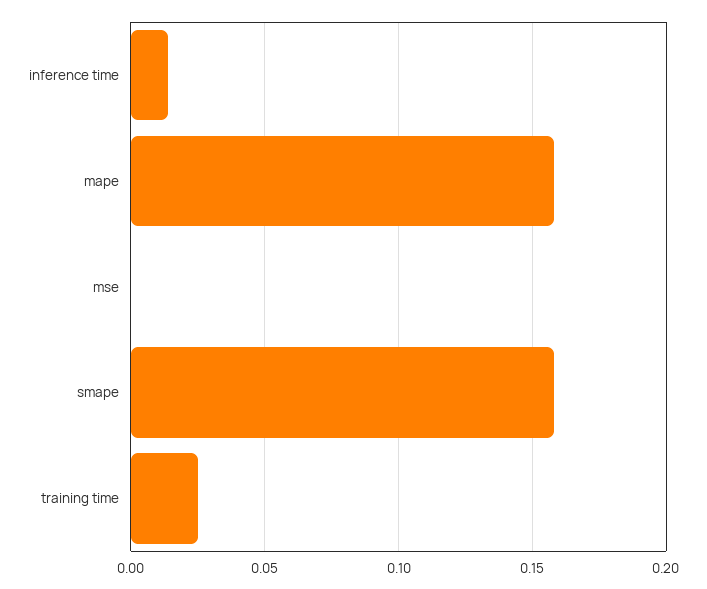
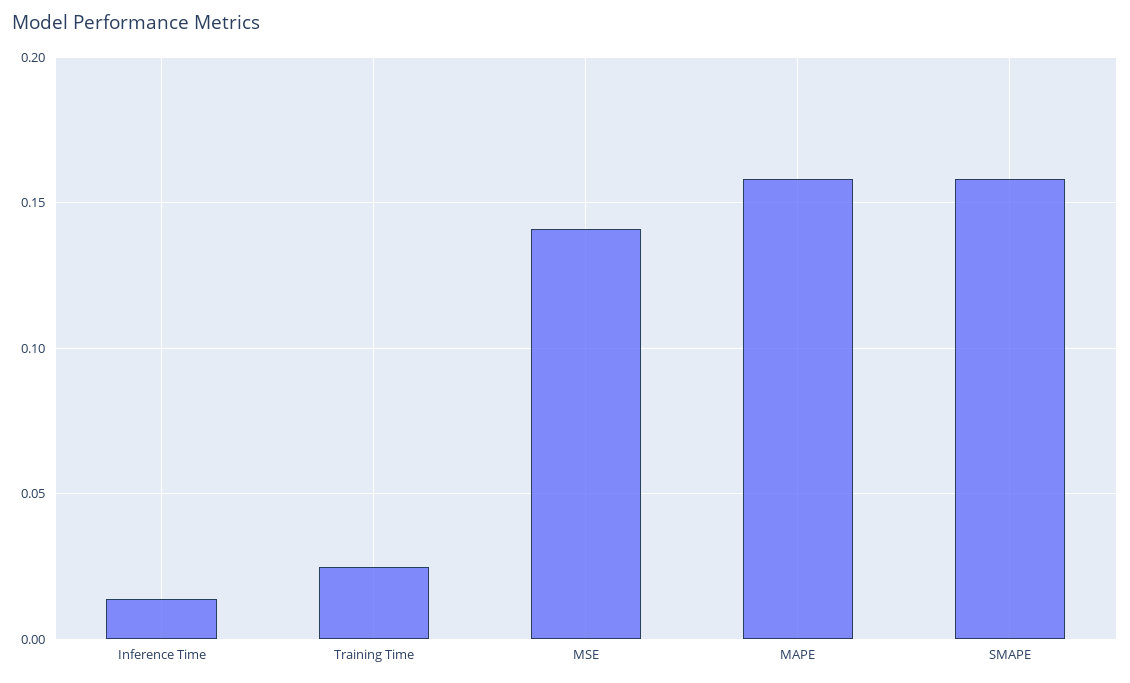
  {
    "inference time": 0.015,
    "mape": 0.16,
-   "mse": 0,
+   "mse": 0.14,
    "smape": 0.16,
    "training time": 0.025
  }

